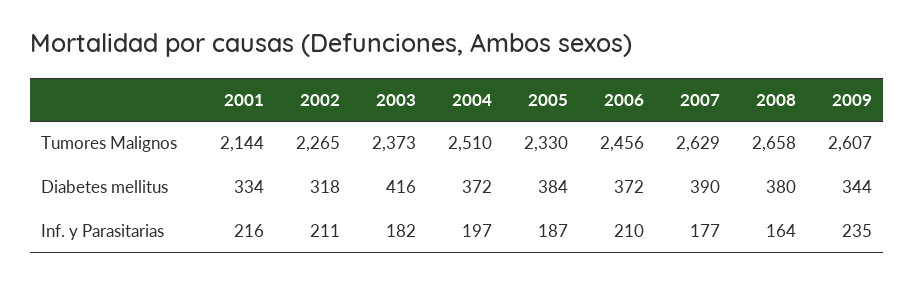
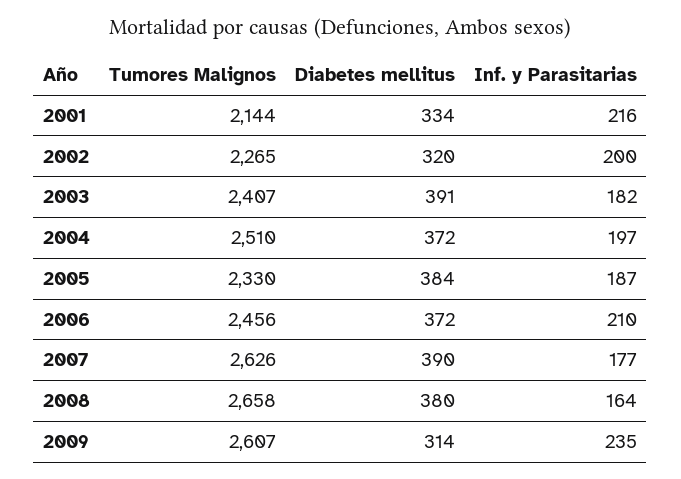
  {
    "2001": {
      "Tumores Malignos": 2144,
      "Diabetes mellitus": 334,
      "Inf. y Parasitarias": 216
    },
    "2002": {
      "Tumores Malignos": 2265,
-     "Diabetes mellitus": 318,
+     "Diabetes mellitus": 320,
-     "Inf. y Parasitarias": 211
+     "Inf. y Parasitarias": 200
    },
    "2003": {
-     "Tumores Malignos": 2373,
+     "Tumores Malignos": 2407,
-     "Diabetes mellitus": 416,
+     "Diabetes mellitus": 391,
      "Inf. y Parasitarias": 182
    },
    "2004": {
      "Tumores Malignos": 2510,
      "Diabetes mellitus": 372,
      "Inf. y Parasitarias": 197
    },
    "2005": {
      "Tumores Malignos": 2330,
      "Diabetes mellitus": 384,
      "Inf. y Parasitarias": 187
    },
    "2006": {
      "Tumores Malignos": 2456,
      "Diabetes mellitus": 372,
      "Inf. y Parasitarias": 210
    },
    "2007": {
-     "Tumores Malignos": 2629,
+     "Tumores Malignos": 2626,
      "Diabetes mellitus": 390,
      "Inf. y Parasitarias": 177
    },
    "2008": {
      "Tumores Malignos": 2658,
      "Diabetes mellitus": 380,
      "Inf. y Parasitarias": 164
    },
    "2009": {
      "Tumores Malignos": 2607,
-     "Diabetes mellitus": 344,
+     "Diabetes mellitus": 314,
      "Inf. y Parasitarias": 235
    }
  }

